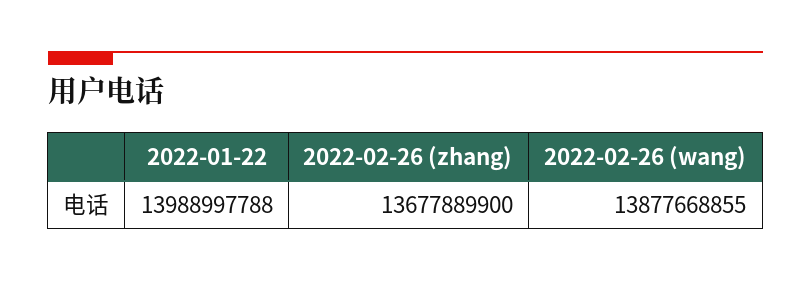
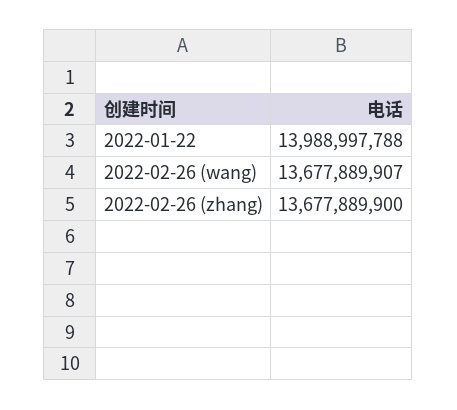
  {
    "2022-01-22": 13988997788,
    "2022-02-26 (zhang)": 13677889900,
-   "2022-02-26 (wang)": 13877668855
+   "2022-02-26 (wang)": 13677889907
  }

